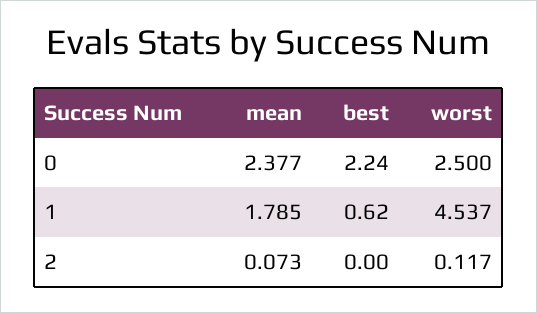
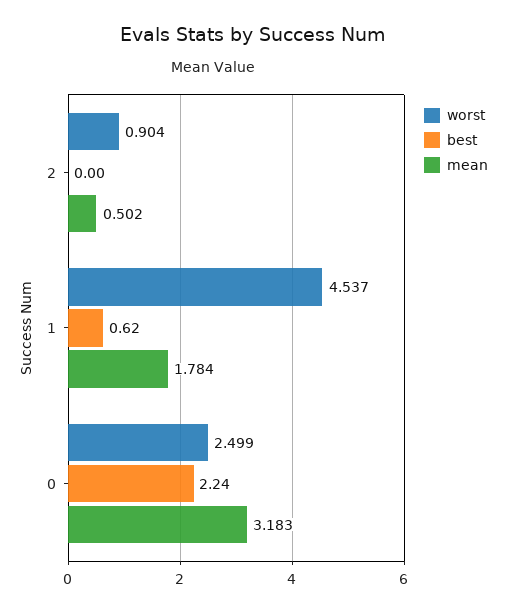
  {
    "mean": {
-     "0": 2.377,
+     "0": 3.183,
-     "1": 1.785,
+     "1": 1.784,
-     "2": 0.073
+     "2": 0.502
    },
    "best": {
      "0": 2.24,
      "1": 0.62,
      "2": 0
    },
    "worst": {
-     "0": 2.5,
+     "0": 2.499,
      "1": 4.537,
-     "2": 0.117
+     "2": 0.904
    }
  }

